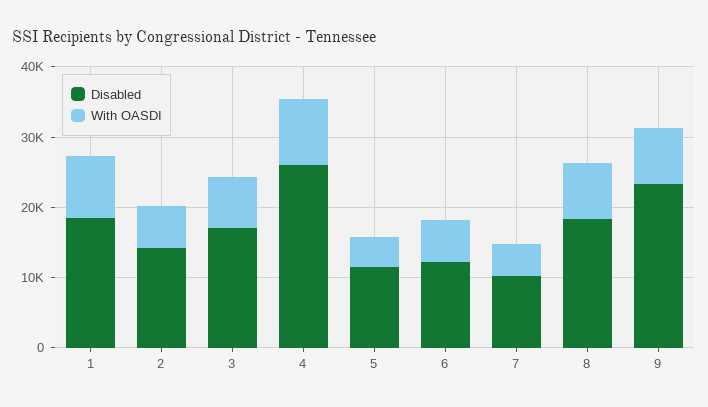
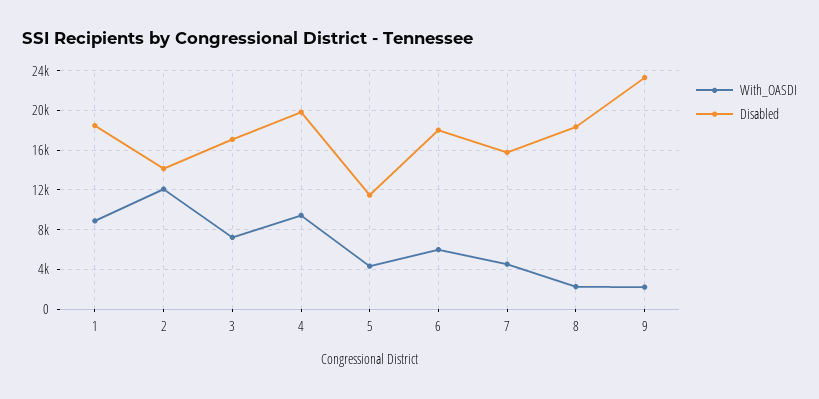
  {
    "Disabled": {
      "1": 18000,
      "2": 14000,
      "3": 17000,
-     "4": 26000,
+     "4": 20000,
      "5": 11000,
-     "6": 12000,
+     "6": 18000,
-     "7": 10000,
+     "7": 16000,
      "8": 18000,
      "9": 23000
    },
    "With OASDI": {
      "1": 9000,
-     "2": 6000,
+     "2": 12000,
      "3": 7000,
      "4": 9000,
      "5": 4000,
      "6": 6000,
      "7": 5000,
-     "8": 8000,
+     "8": 2000,
-     "9": 8000
+     "9": 2000
    }
  }

